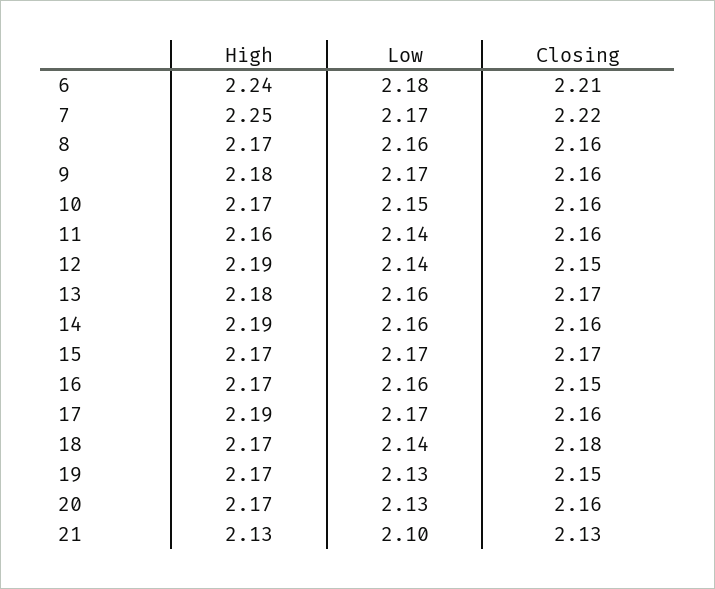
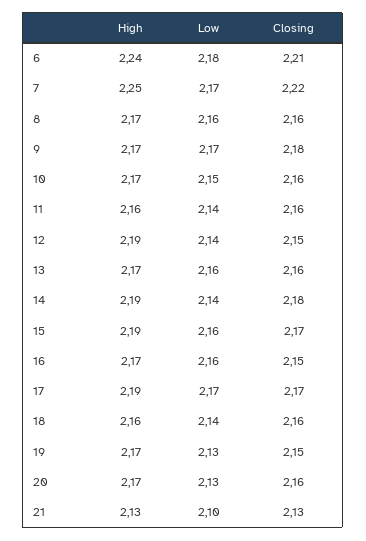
  {
    "High": {
      "6": 2.24,
      "7": 2.25,
      "8": 2.17,
-     "9": 2.18,
+     "9": 2.17,
      "10": 2.17,
      "11": 2.16,
      "12": 2.19,
-     "13": 2.18,
+     "13": 2.17,
      "14": 2.19,
-     "15": 2.17,
+     "15": 2.19,
      "16": 2.17,
      "17": 2.19,
-     "18": 2.17,
+     "18": 2.16,
      "19": 2.17,
      "20": 2.17,
      "21": 2.13
    },
    "Low": {
      "6": 2.18,
      "7": 2.17,
      "8": 2.16,
      "9": 2.17,
      "10": 2.15,
      "11": 2.14,
      "12": 2.14,
      "13": 2.16,
-     "14": 2.16,
+     "14": 2.14,
-     "15": 2.17,
+     "15": 2.16,
      "16": 2.16,
      "17": 2.17,
      "18": 2.14,
      "19": 2.13,
      "20": 2.13,
      "21": 2.1
    },
    "Closing": {
      "6": 2.21,
      "7": 2.22,
      "8": 2.16,
-     "9": 2.16,
+     "9": 2.18,
      "10": 2.16,
      "11": 2.16,
      "12": 2.15,
-     "13": 2.17,
+     "13": 2.16,
-     "14": 2.16,
+     "14": 2.18,
      "15": 2.17,
      "16": 2.15,
-     "17": 2.16,
+     "17": 2.17,
-     "18": 2.18,
+     "18": 2.16,
      "19": 2.15,
      "20": 2.16,
      "21": 2.13
    }
  }

